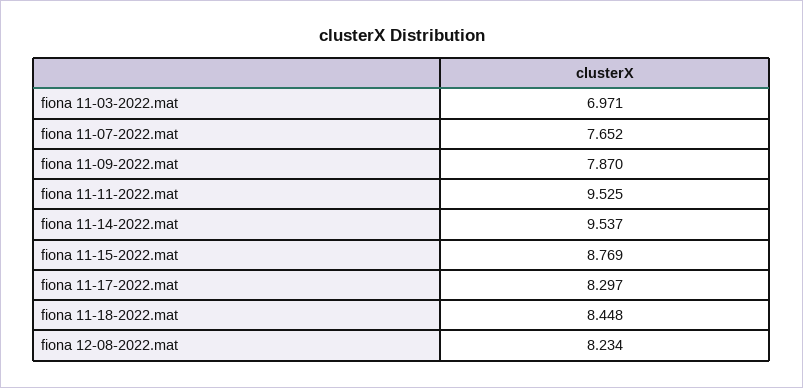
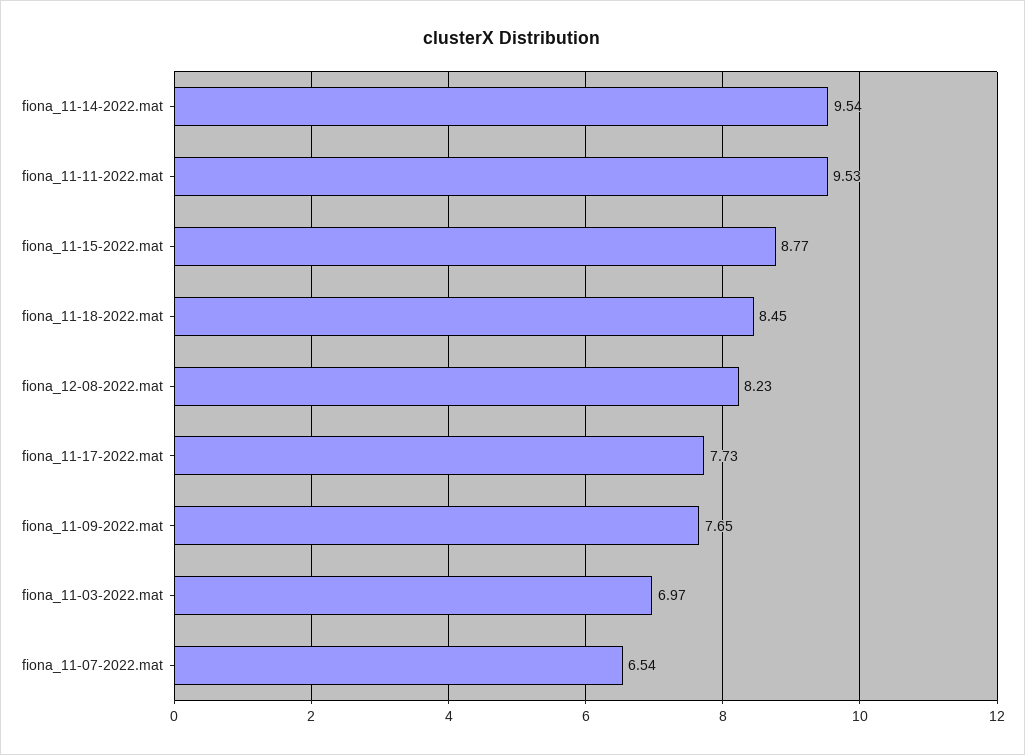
  {
    "fiona 11-03-2022.mat": 6.971,
-   "fiona 11-07-2022.mat": 7.652,
+   "fiona 11-07-2022.mat": 6.54,
-   "fiona 11-09-2022.mat": 7.87,
+   "fiona 11-09-2022.mat": 7.65,
    "fiona 11-11-2022.mat": 9.525,
    "fiona 11-14-2022.mat": 9.537,
    "fiona 11-15-2022.mat": 8.769,
-   "fiona 11-17-2022.mat": 8.297,
+   "fiona 11-17-2022.mat": 7.73,
    "fiona 11-18-2022.mat": 8.448,
    "fiona 12-08-2022.mat": 8.234
  }

